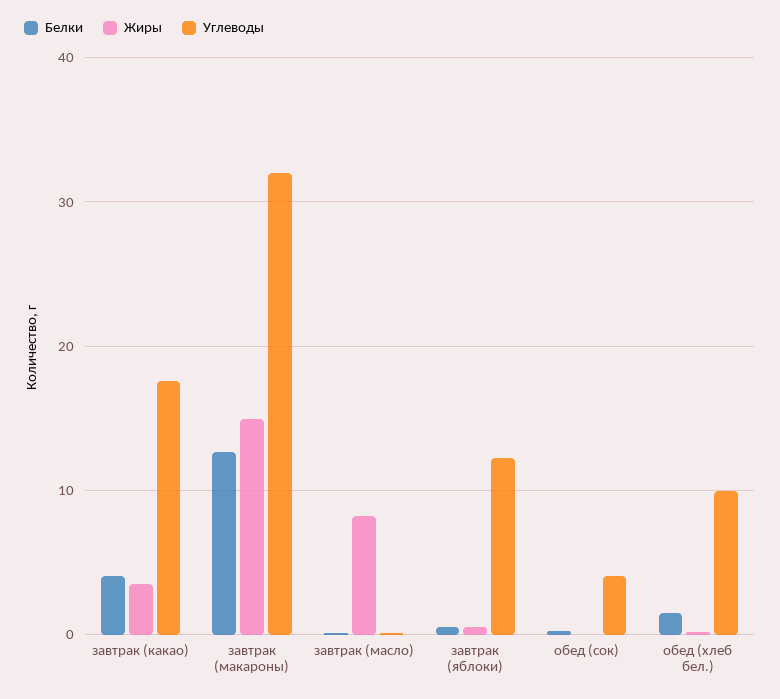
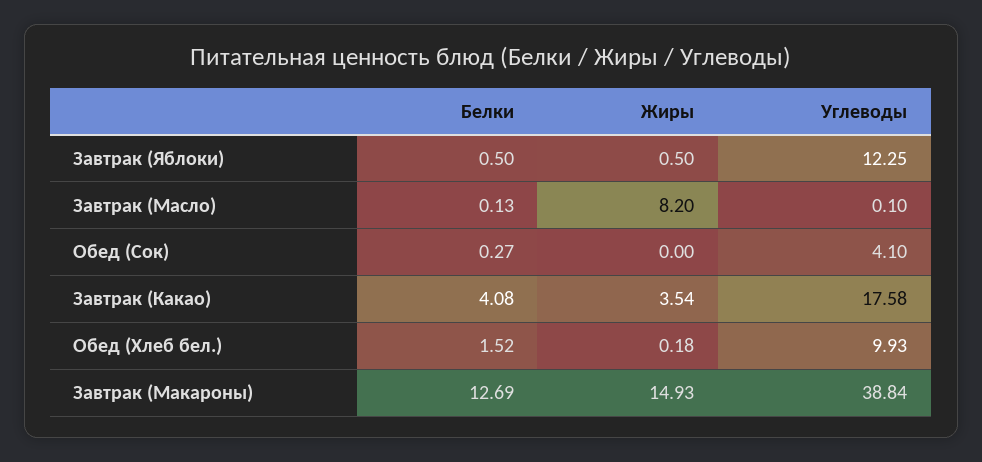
  {
    "Белки": {
      "завтрак (какао)": 4.08,
      "завтрак (макароны)": 12.69,
      "завтрак (масло)": 0.13,
      "завтрак (яблоки)": 0.5,
      "обед (сок)": 0.27,
      "обед (хлеб бел.)": 1.52
    },
    "Жиры": {
      "завтрак (какао)": 3.54,
      "завтрак (макароны)": 14.93,
      "завтрак (масло)": 8.2,
      "завтрак (яблоки)": 0.5,
      "обед (сок)": 0,
      "обед (хлеб бел.)": 0.18
    },
    "Углеводы": {
      "завтрак (какао)": 17.58,
-     "завтрак (макароны)": 32,
+     "завтрак (макароны)": 38.84,
      "завтрак (масло)": 0.1,
      "завтрак (яблоки)": 12.25,
      "обед (сок)": 4.1,
      "обед (хлеб бел.)": 9.93
    }
  }

